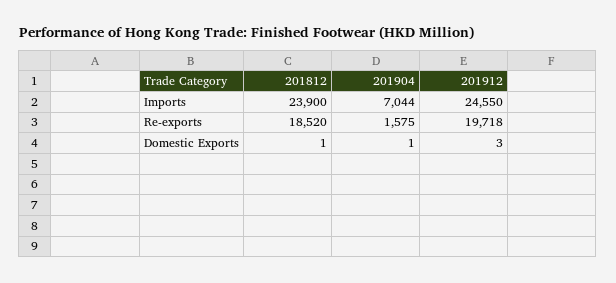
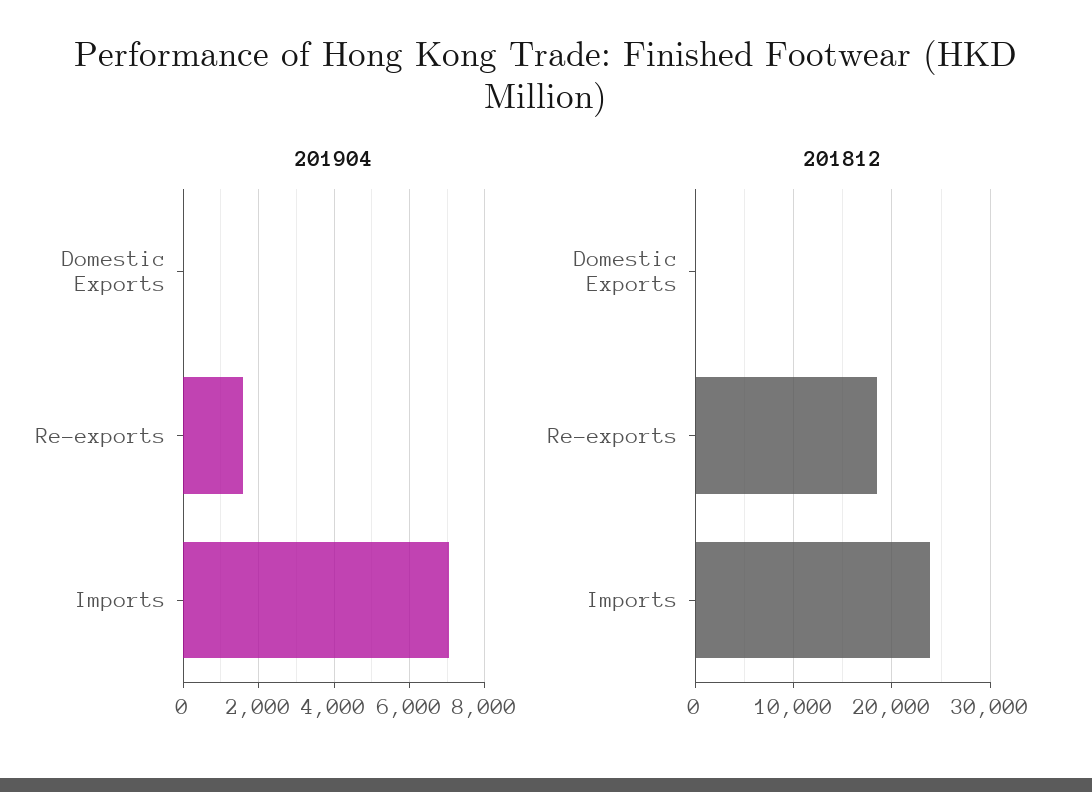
  {
    "201812": {
      "Imports": 23900,
      "Re-exports": 18520,
      "Domestic Exports": 1
    },
    "201904": {
      "Imports": 7044,
      "Re-exports": 1575,
      "Domestic Exports": 1
-   },
+   }
-   "201912": {
-     "Imports": 24550,
-     "Re-exports": 19718,
-     "Domestic Exports": 3
-   }
  }

